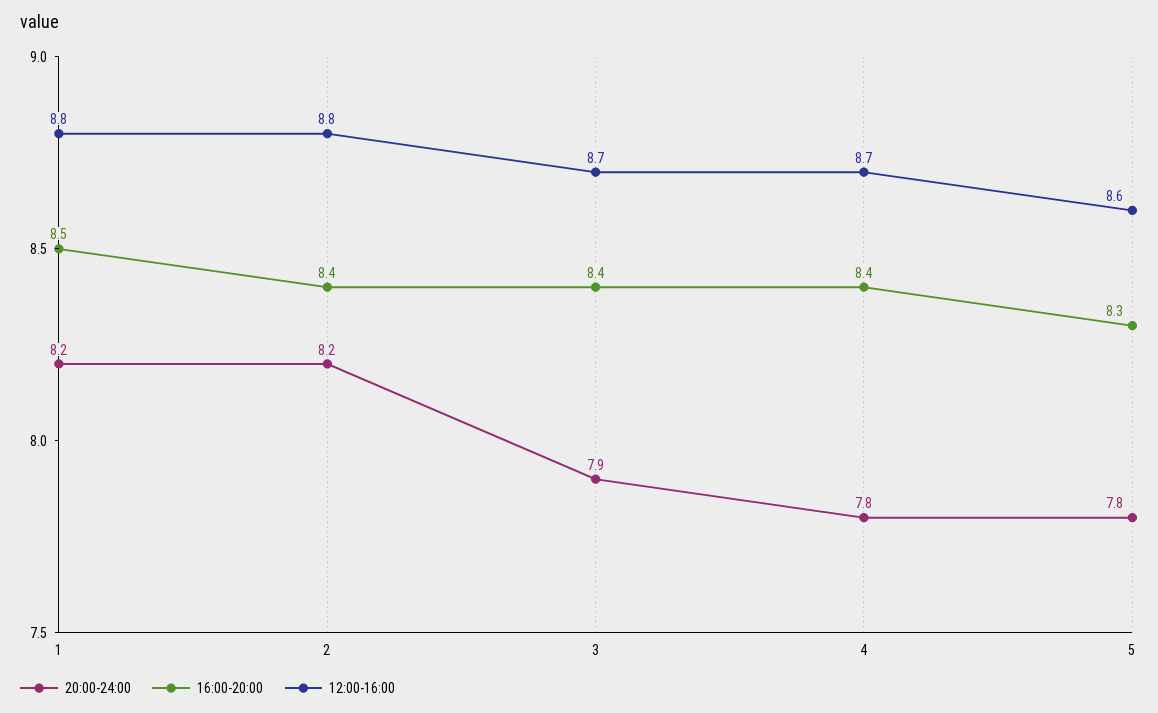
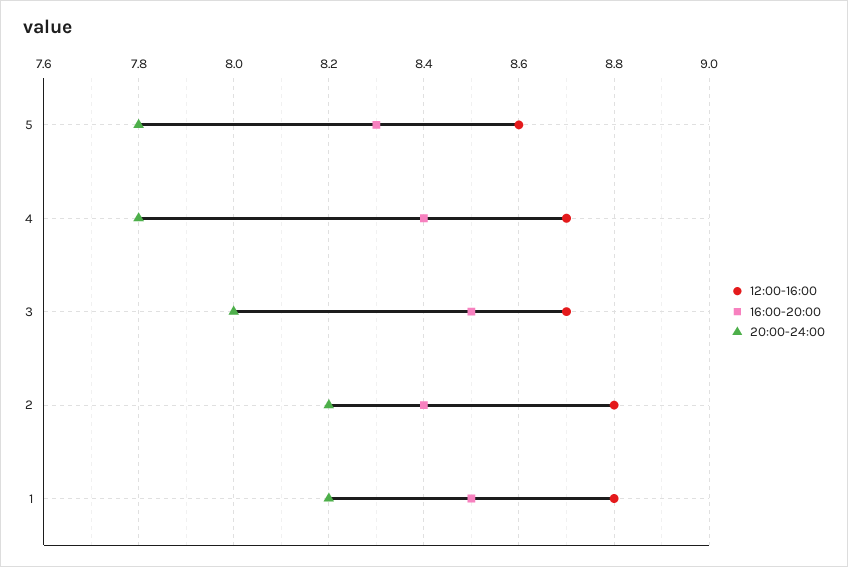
  {
    "20:00-24:00": {
      "1": 8.2,
      "2": 8.2,
-     "3": 7.9,
+     "3": 8,
      "4": 7.8,
      "5": 7.8
    },
    "16:00-20:00": {
      "1": 8.5,
      "2": 8.4,
-     "3": 8.4,
+     "3": 8.5,
      "4": 8.4,
      "5": 8.3
    },
    "12:00-16:00": {
      "1": 8.8,
      "2": 8.8,
      "3": 8.7,
      "4": 8.7,
      "5": 8.6
    }
  }

